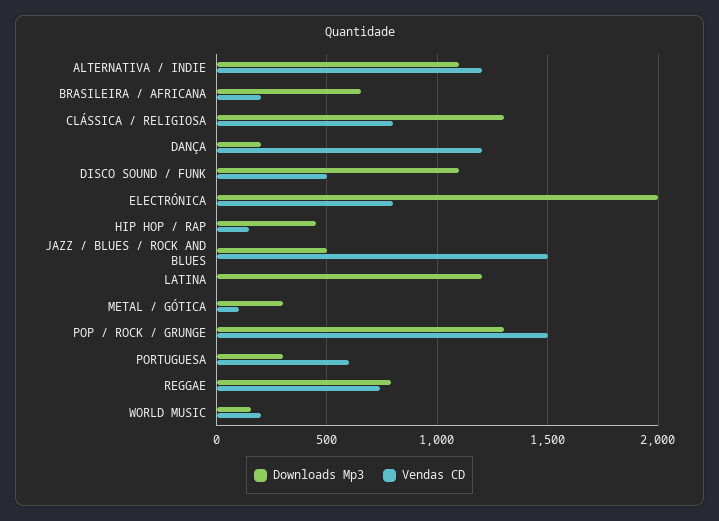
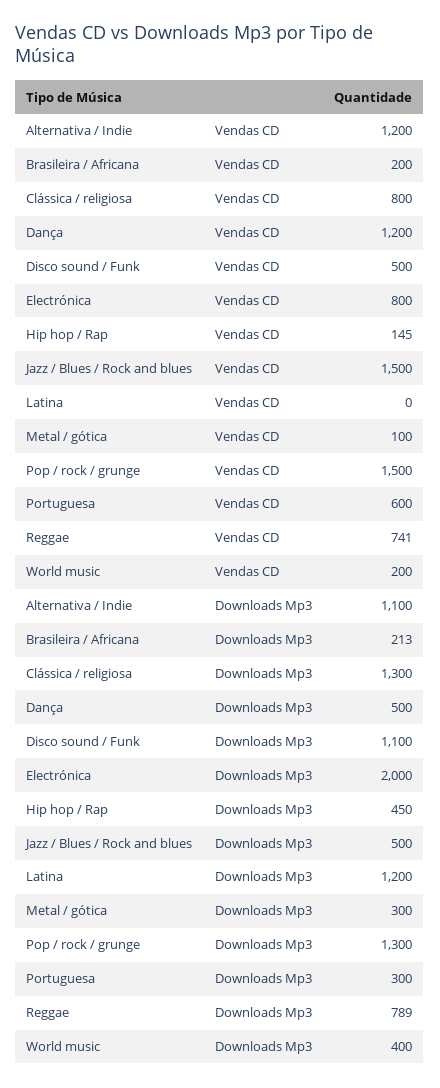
  {
    "Downloads Mp3": {
      "ALTERNATIVA / INDIE": 1100,
-     "BRASILEIRA / AFRICANA": 650,
+     "BRASILEIRA / AFRICANA": 213,
      "CLÁSSICA / RELIGIOSA": 1300,
-     "DANÇA": 200,
+     "DANÇA": 500,
      "DISCO SOUND / FUNK": 1100,
      "ELECTRÓNICA": 2000,
      "HIP HOP / RAP": 450,
      "JAZZ / BLUES / ROCK AND BLUES": 500,
      "LATINA": 1200,
      "METAL / GÓTICA": 300,
      "POP / ROCK / GRUNGE": 1300,
      "PORTUGUESA": 300,
      "REGGAE": 789,
-     "WORLD MUSIC": 150
+     "WORLD MUSIC": 400
    },
    "Vendas CD": {
      "ALTERNATIVA / INDIE": 1200,
      "BRASILEIRA / AFRICANA": 200,
      "CLÁSSICA / RELIGIOSA": 800,
      "DANÇA": 1200,
      "DISCO SOUND / FUNK": 500,
      "ELECTRÓNICA": 800,
      "HIP HOP / RAP": 145,
      "JAZZ / BLUES / ROCK AND BLUES": 1500,
      "LATINA": 0,
      "METAL / GÓTICA": 100,
      "POP / ROCK / GRUNGE": 1500,
      "PORTUGUESA": 600,
      "REGGAE": 741,
      "WORLD MUSIC": 200
    }
  }

